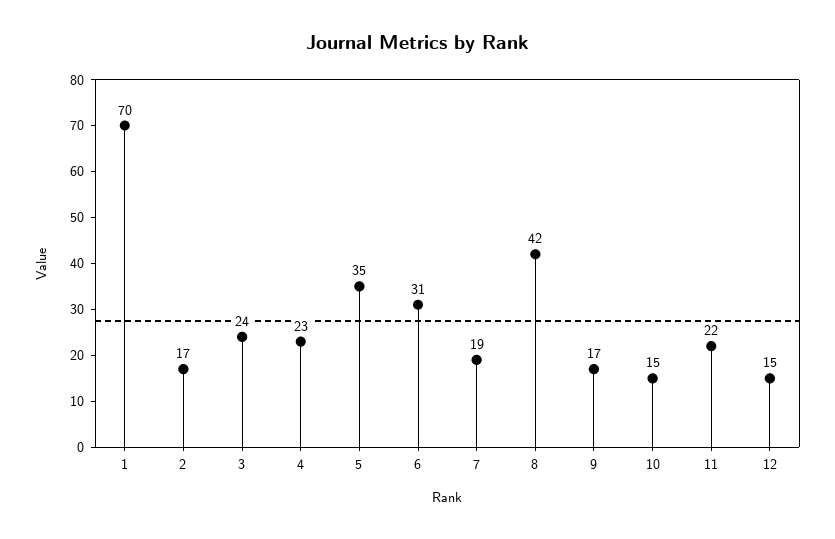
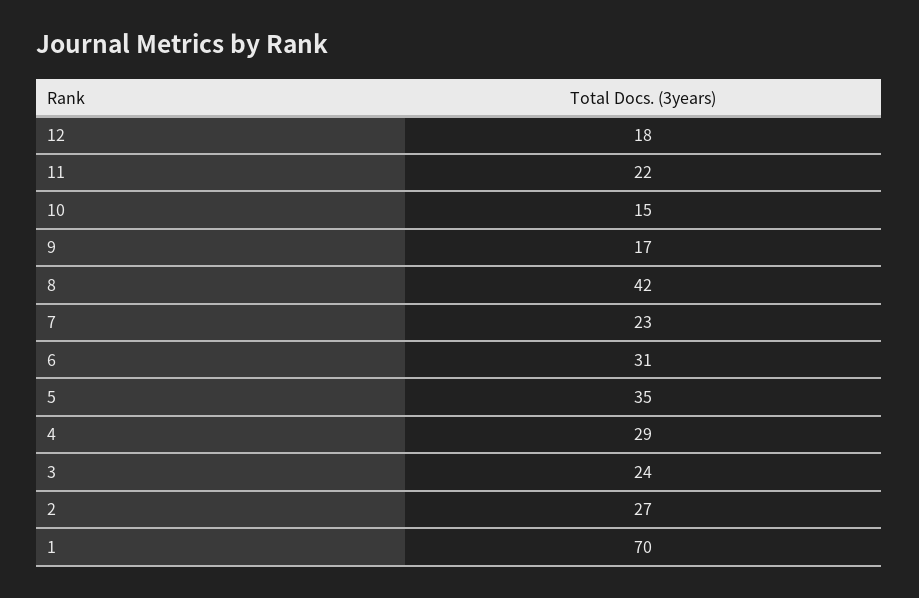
  {
    "1": 70,
-   "2": 17,
+   "2": 27,
    "3": 24,
-   "4": 23,
+   "4": 29,
    "5": 35,
    "6": 31,
-   "7": 19,
+   "7": 23,
    "8": 42,
    "9": 17,
    "10": 15,
    "11": 22,
-   "12": 15
+   "12": 18
  }

